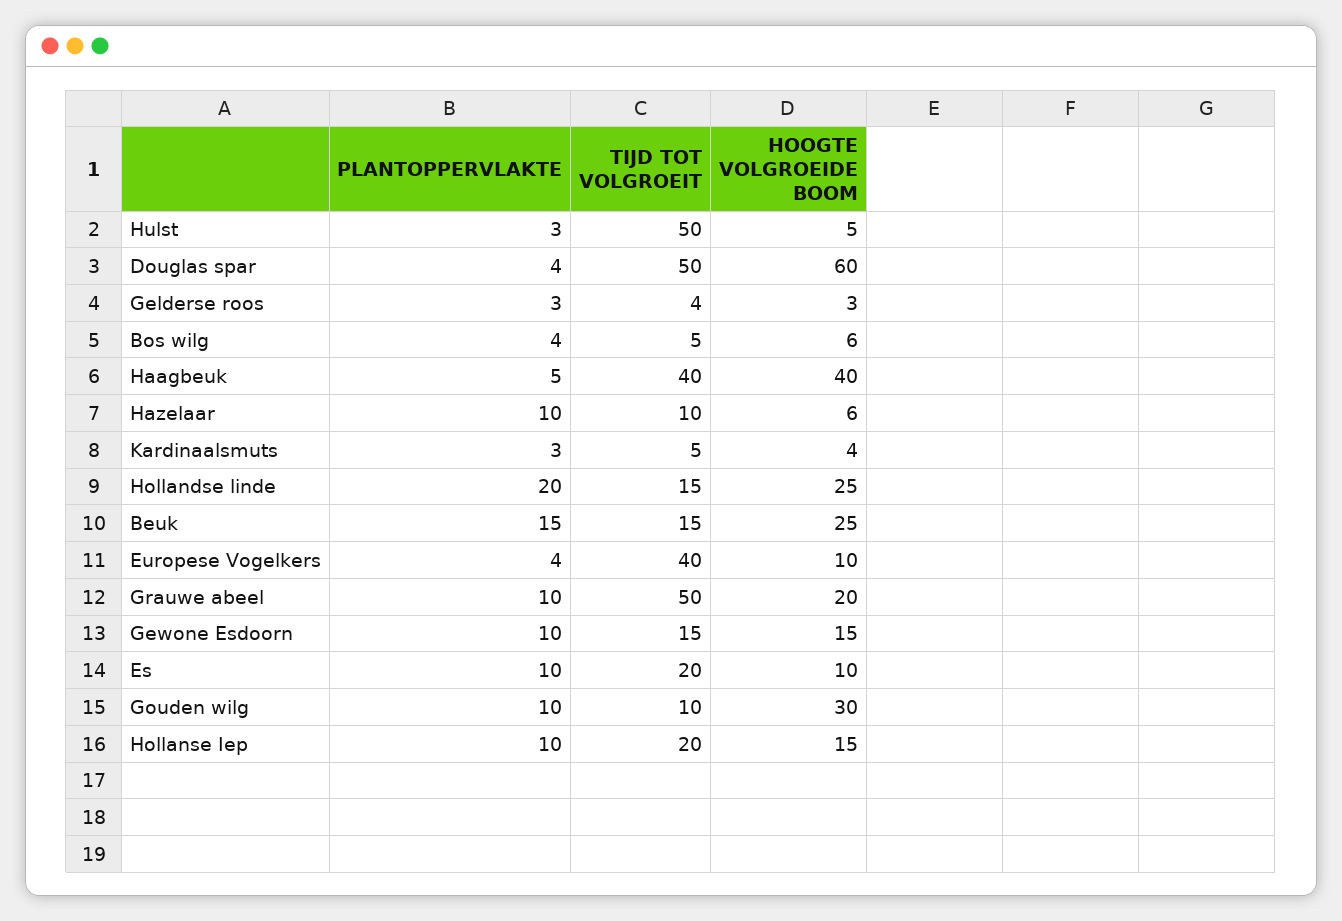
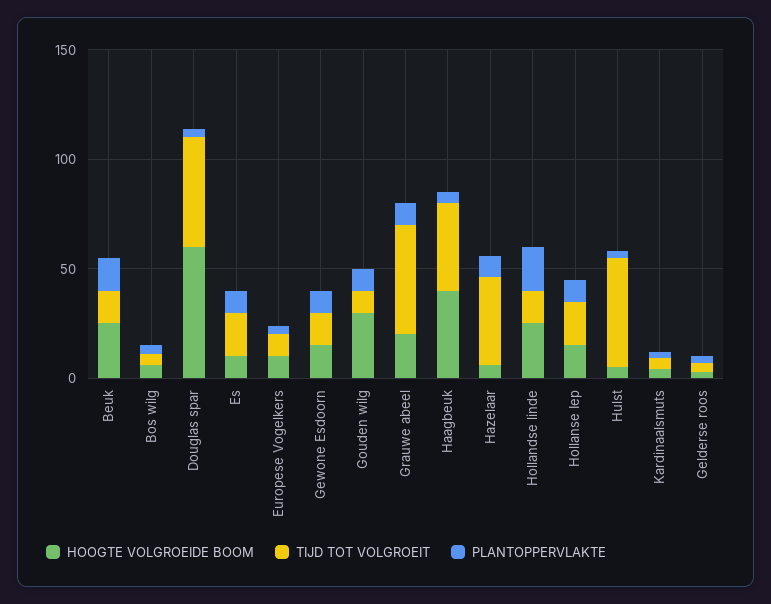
  {
    "PLANTOPPERVLAKTE": {
      "Hulst": 3,
      "Douglas spar": 4,
      "Gelderse roos": 3,
      "Bos wilg": 4,
      "Haagbeuk": 5,
      "Hazelaar": 10,
      "Kardinaalsmuts": 3,
      "Hollandse linde": 20,
      "Beuk": 15,
      "Europese Vogelkers": 4,
      "Grauwe abeel": 10,
      "Gewone Esdoorn": 10,
      "Es": 10,
      "Gouden wilg": 10,
      "Hollanse Iep": 10
    },
    "TIJD TOT VOLGROEIT": {
      "Hulst": 50,
      "Douglas spar": 50,
      "Gelderse roos": 4,
      "Bos wilg": 5,
      "Haagbeuk": 40,
-     "Hazelaar": 10,
+     "Hazelaar": 40,
      "Kardinaalsmuts": 5,
      "Hollandse linde": 15,
      "Beuk": 15,
-     "Europese Vogelkers": 40,
+     "Europese Vogelkers": 10,
      "Grauwe abeel": 50,
      "Gewone Esdoorn": 15,
      "Es": 20,
      "Gouden wilg": 10,
      "Hollanse Iep": 20
    },
    "HOOGTE VOLGROEIDE BOOM": {
      "Hulst": 5,
      "Douglas spar": 60,
      "Gelderse roos": 3,
      "Bos wilg": 6,
      "Haagbeuk": 40,
      "Hazelaar": 6,
      "Kardinaalsmuts": 4,
      "Hollandse linde": 25,
      "Beuk": 25,
      "Europese Vogelkers": 10,
      "Grauwe abeel": 20,
      "Gewone Esdoorn": 15,
      "Es": 10,
      "Gouden wilg": 30,
      "Hollanse Iep": 15
    }
  }

